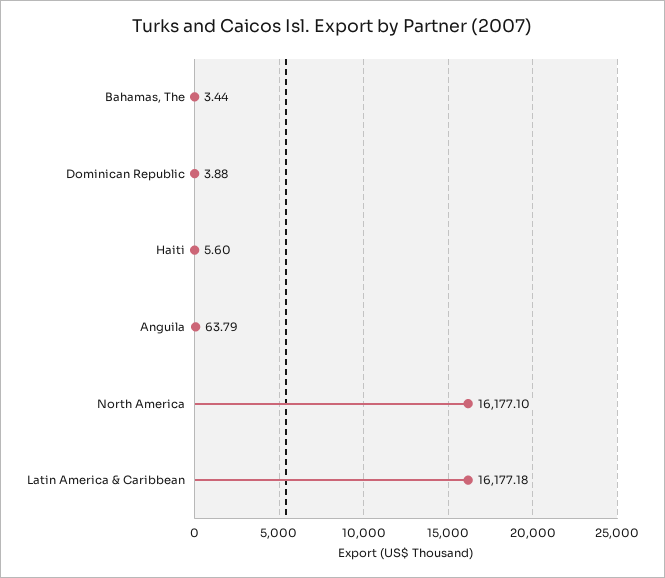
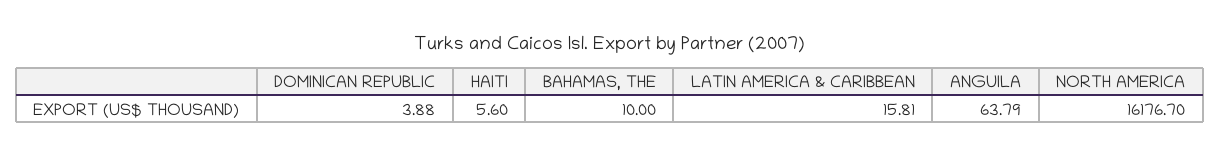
  {
-   "Bahamas, The": 3.44,
+   "Bahamas, The": 10,
    "Dominican Republic": 3.88,
    "Haiti": 5.6,
    "Anguila": 63.79,
-   "North America": 16177.1,
+   "North America": 16176.7,
-   "Latin America & Caribbean": 16177.18
+   "Latin America & Caribbean": 15.81
  }

